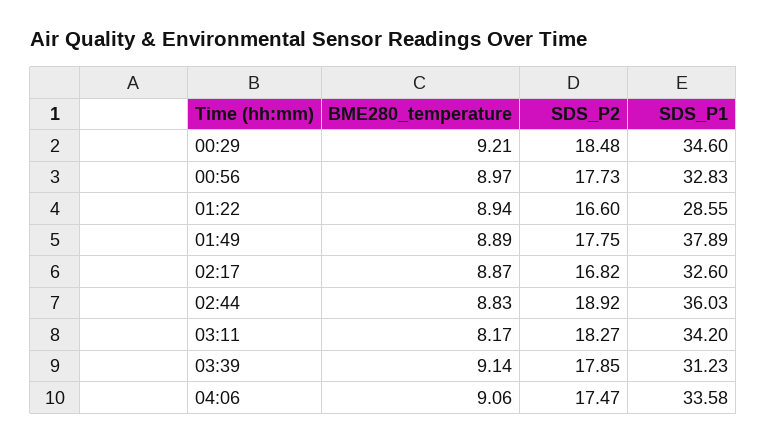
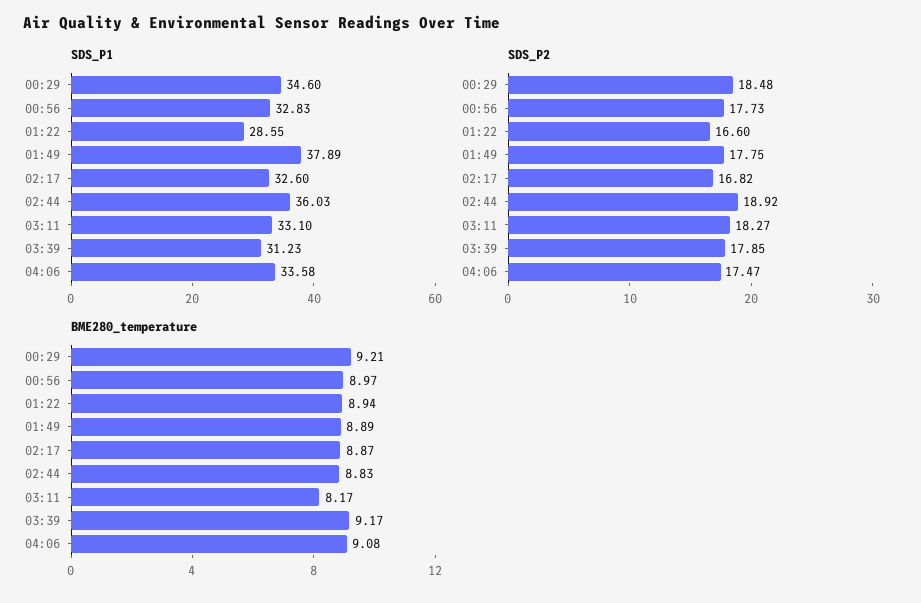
  {
    "BME280_temperature": {
      "00:29": 9.21,
      "00:56": 8.97,
      "01:22": 8.94,
      "01:49": 8.89,
      "02:17": 8.87,
      "02:44": 8.83,
      "03:11": 8.17,
-     "03:39": 9.14,
+     "03:39": 9.17,
-     "04:06": 9.06
+     "04:06": 9.08
    },
    "SDS_P2": {
      "00:29": 18.48,
      "00:56": 17.73,
      "01:22": 16.6,
      "01:49": 17.75,
      "02:17": 16.82,
      "02:44": 18.92,
      "03:11": 18.27,
      "03:39": 17.85,
      "04:06": 17.47
    },
    "SDS_P1": {
      "00:29": 34.6,
      "00:56": 32.83,
      "01:22": 28.55,
      "01:49": 37.89,
      "02:17": 32.6,
      "02:44": 36.03,
-     "03:11": 34.2,
+     "03:11": 33.1,
      "03:39": 31.23,
      "04:06": 33.58
    }
  }

